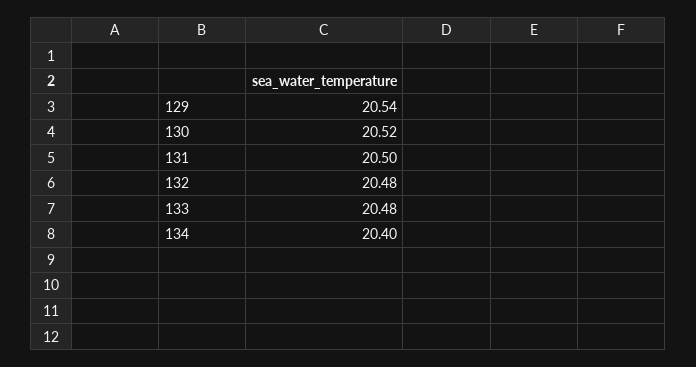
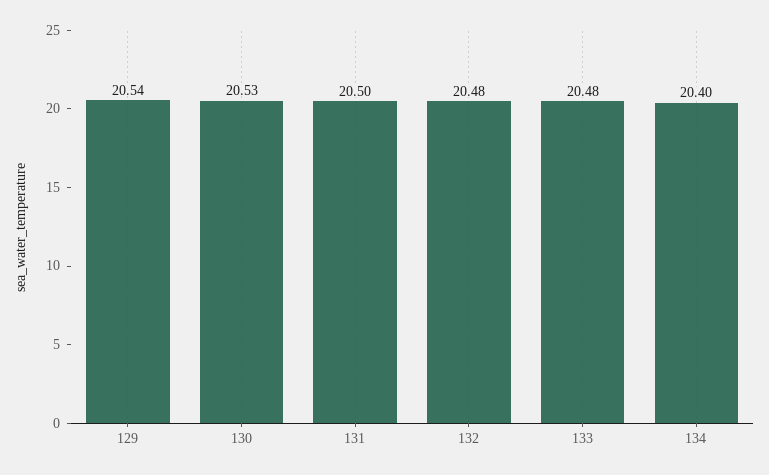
  {
    "129": 20.54,
-   "130": 20.52,
+   "130": 20.53,
    "131": 20.5,
    "132": 20.48,
    "133": 20.48,
    "134": 20.4
  }

